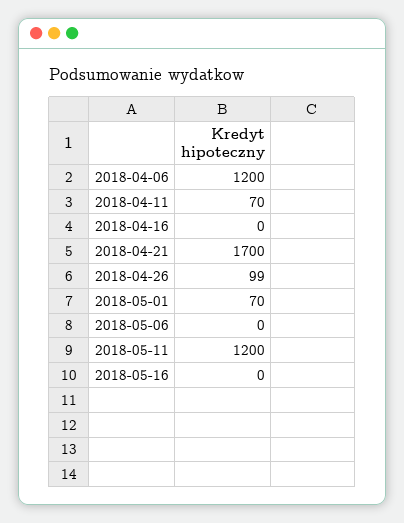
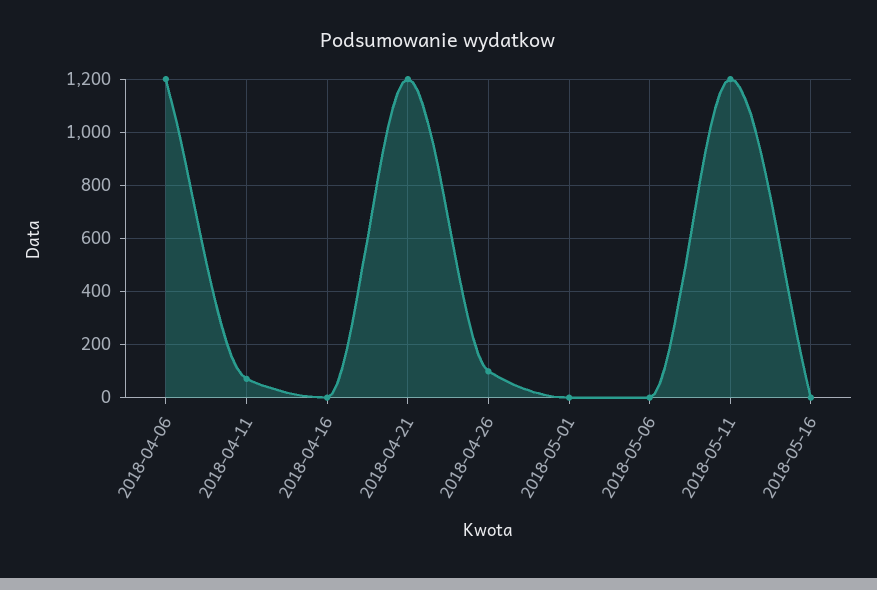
  {
    "2018-04-06": 1200,
    "2018-04-11": 70,
    "2018-04-16": 0,
-   "2018-04-21": 1700,
+   "2018-04-21": 1200,
    "2018-04-26": 99,
-   "2018-05-01": 70,
+   "2018-05-01": 0,
    "2018-05-06": 0,
    "2018-05-11": 1200,
    "2018-05-16": 0
  }

